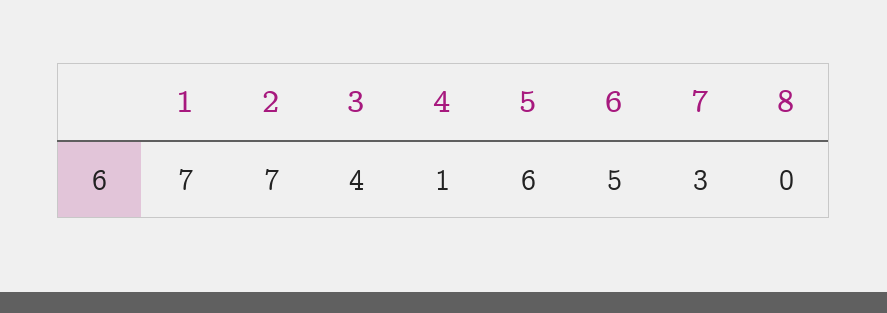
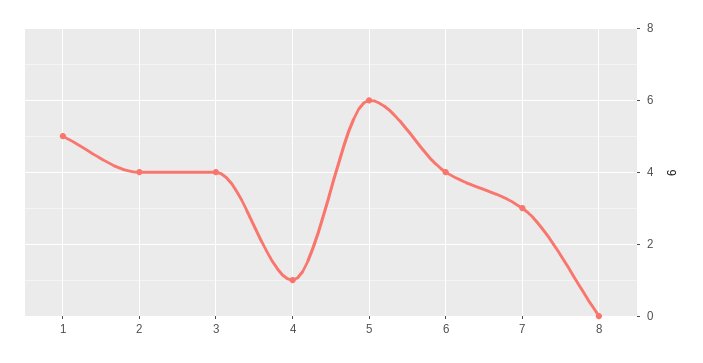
  {
-   "1": 7,
+   "1": 5,
-   "2": 7,
+   "2": 4,
    "3": 4,
    "4": 1,
    "5": 6,
-   "6": 5,
+   "6": 4,
    "7": 3,
    "8": 0
  }

